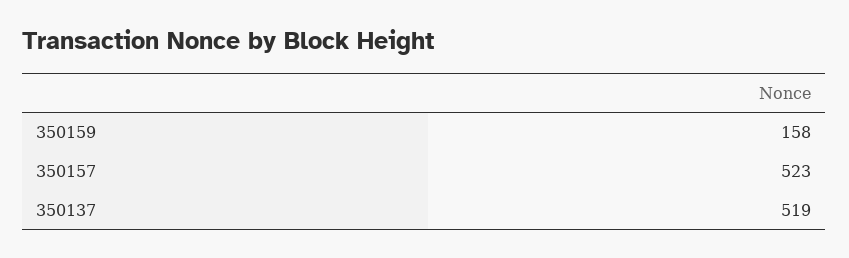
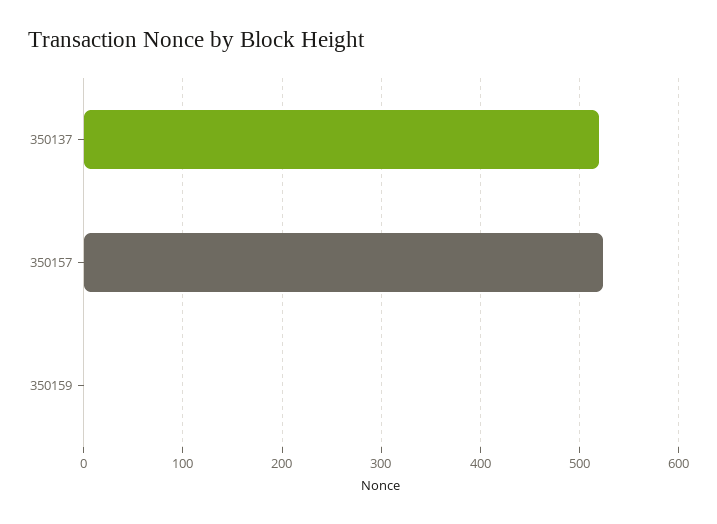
  {
-   "350159": 158,
+   "350159": 0,
    "350157": 523,
    "350137": 519
  }

